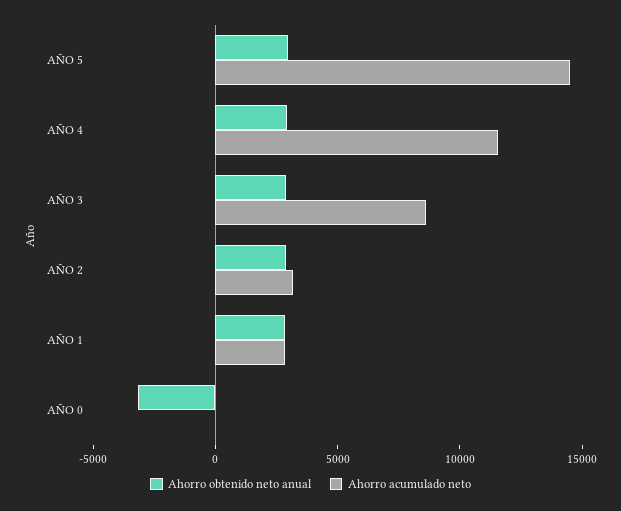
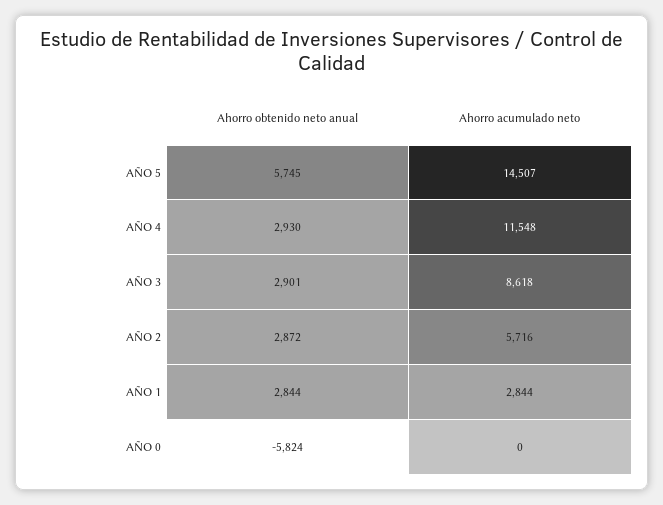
  {
    "Ahorro obtenido neto anual": {
-     "AÑO 5": 3000,
+     "AÑO 5": 5745,
      "AÑO 4": 2930,
      "AÑO 3": 2901,
      "AÑO 2": 2872,
      "AÑO 1": 2844,
-     "AÑO 0": -3000
+     "AÑO 0": -5824
    },
    "Ahorro acumulado neto": {
      "AÑO 5": 14507,
      "AÑO 4": 11548,
      "AÑO 3": 8618,
-     "AÑO 2": 3000,
+     "AÑO 2": 5716,
      "AÑO 1": 2844,
      "AÑO 0": 0
    }
  }

